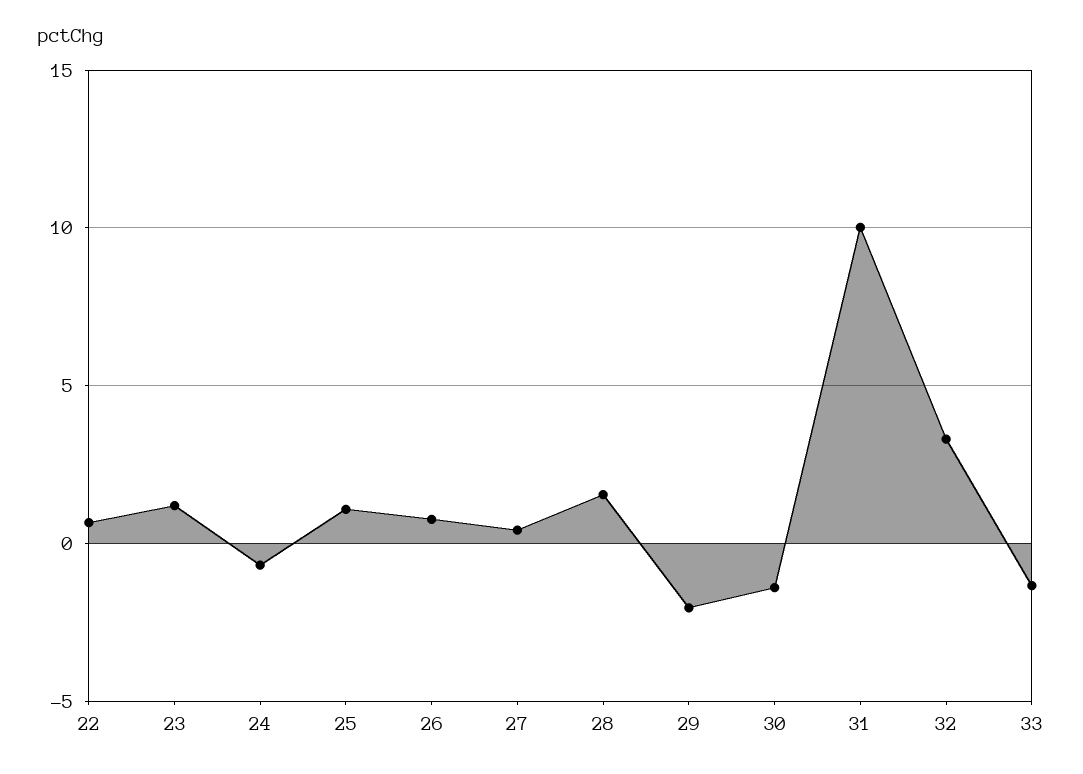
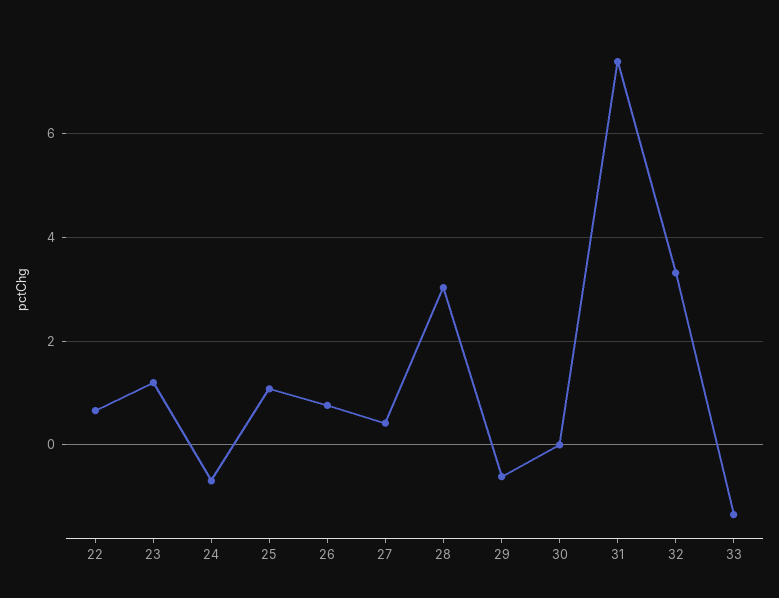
  {
    "22": 0.6,
    "23": 1.2,
    "24": -0.6,
    "25": 1,
    "26": 0.8,
    "27": 0.4,
-   "28": 1.5,
+   "28": 3,
-   "29": -2,
+   "29": -0.6,
-   "30": -1.5,
+   "30": 0,
-   "31": 10,
+   "31": 7.4,
    "32": 3.4,
    "33": -1.4
  }

